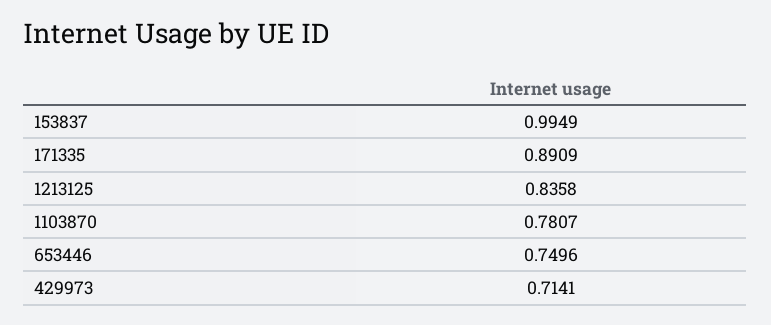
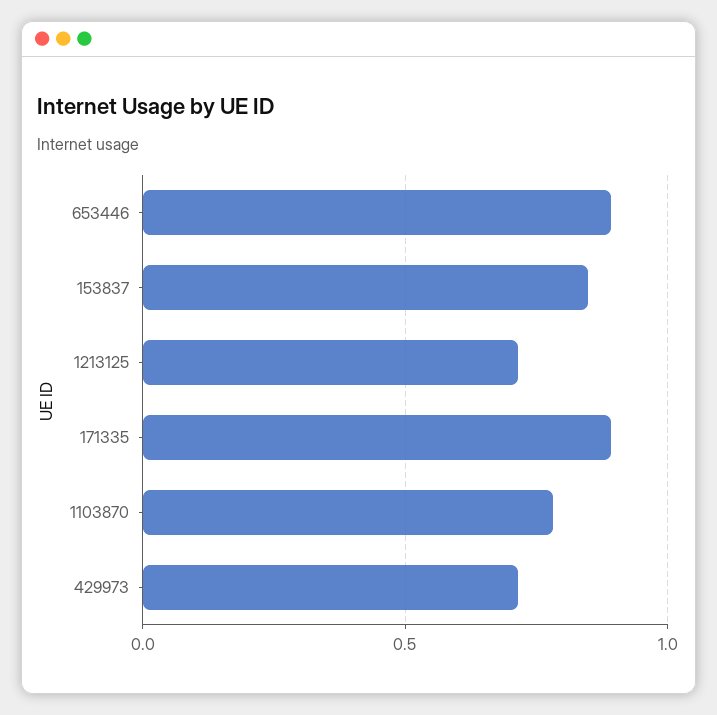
  {
-   "153837": 0.9949,
+   "153837": 0.85,
    "171335": 0.8909,
-   "1213125": 0.8358,
+   "1213125": 0.7,
    "1103870": 0.7807,
-   "653446": 0.7496,
+   "653446": 0.9,
    "429973": 0.7141
  }

